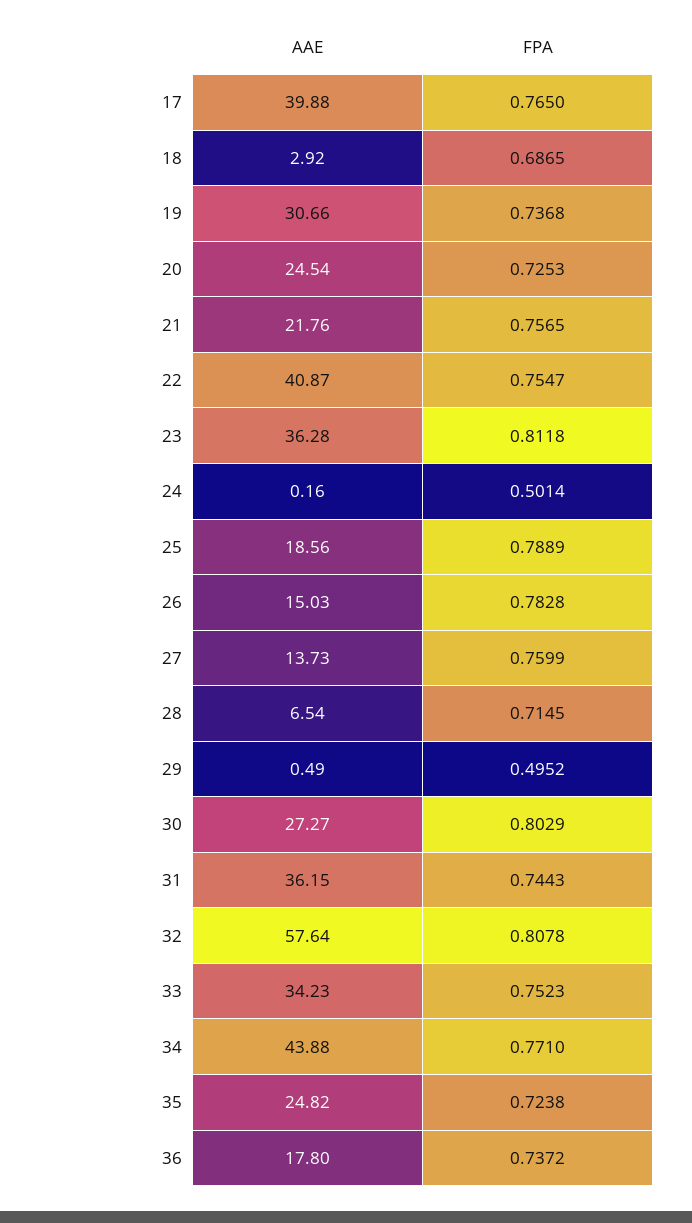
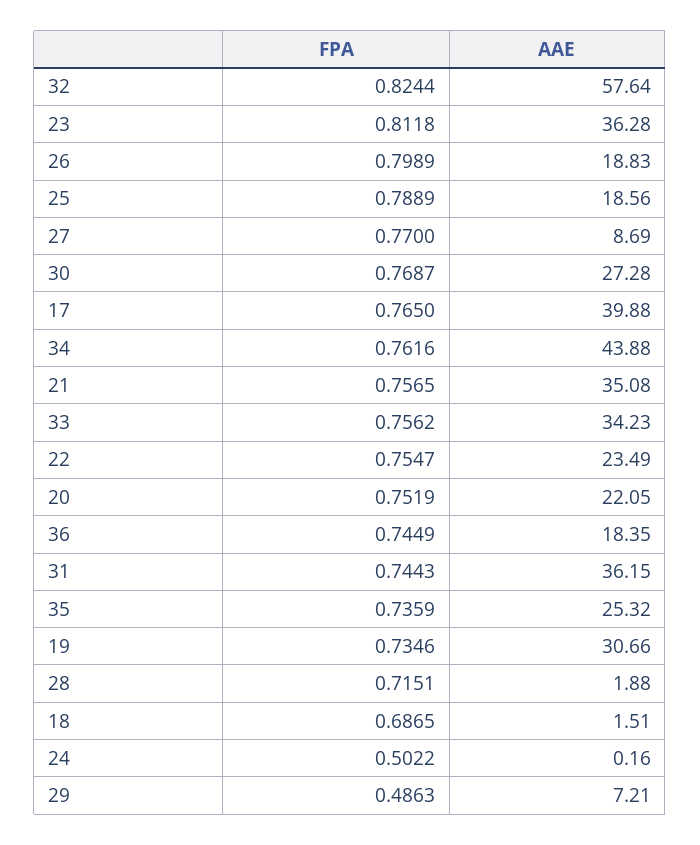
  {
    "AAE": {
      "17": 39.88,
-     "18": 2.92,
+     "18": 1.51,
      "19": 30.66,
-     "20": 24.54,
+     "20": 22.05,
-     "21": 21.76,
+     "21": 35.08,
-     "22": 40.87,
+     "22": 23.49,
      "23": 36.28,
      "24": 0.16,
      "25": 18.56,
-     "26": 15.03,
+     "26": 18.83,
-     "27": 13.73,
+     "27": 8.69,
-     "28": 6.54,
+     "28": 1.88,
-     "29": 0.49,
+     "29": 7.21,
-     "30": 27.27,
+     "30": 27.28,
      "31": 36.15,
      "32": 57.64,
      "33": 34.23,
      "34": 43.88,
-     "35": 24.82,
+     "35": 25.32,
-     "36": 17.8
+     "36": 18.35
    },
    "FPA": {
      "17": 0.765,
      "18": 0.6865,
-     "19": 0.7368,
+     "19": 0.7346,
-     "20": 0.7253,
+     "20": 0.7519,
      "21": 0.7565,
      "22": 0.7547,
      "23": 0.8118,
-     "24": 0.5014,
+     "24": 0.5022,
      "25": 0.7889,
-     "26": 0.7828,
+     "26": 0.7989,
-     "27": 0.7599,
+     "27": 0.77,
-     "28": 0.7145,
+     "28": 0.7151,
-     "29": 0.4952,
+     "29": 0.4863,
-     "30": 0.8029,
+     "30": 0.7687,
      "31": 0.7443,
-     "32": 0.8078,
+     "32": 0.8244,
-     "33": 0.7523,
+     "33": 0.7562,
-     "34": 0.771,
+     "34": 0.7616,
-     "35": 0.7238,
+     "35": 0.7359,
-     "36": 0.7372
+     "36": 0.7449
    }
  }

